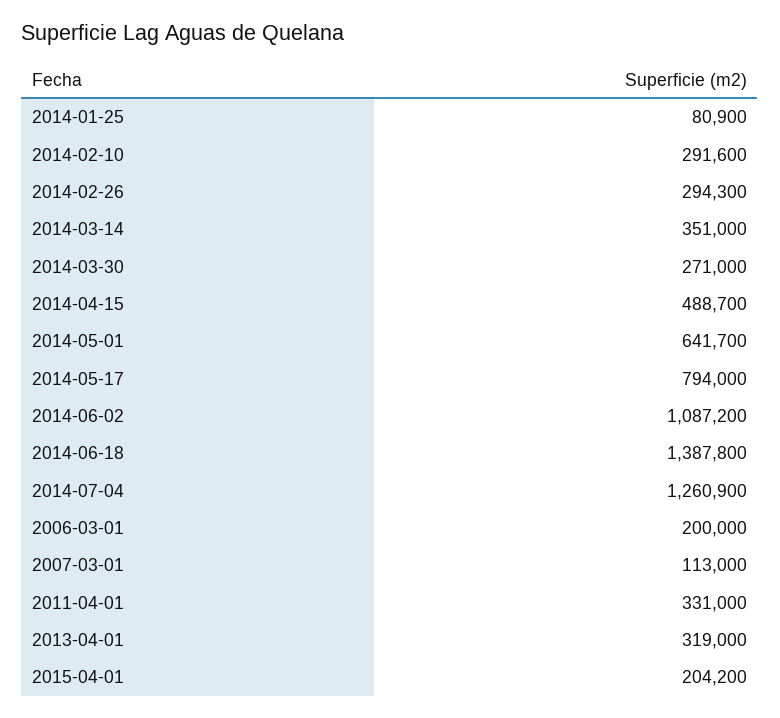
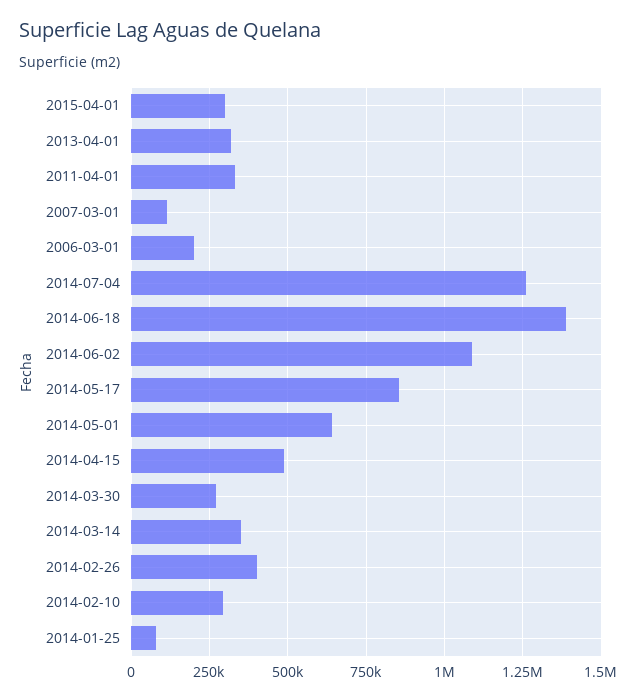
  {
    "2014-01-25": 80900,
    "2014-02-10": 291600,
-   "2014-02-26": 294300,
+   "2014-02-26": 400000,
    "2014-03-14": 351000,
    "2014-03-30": 271000,
    "2014-04-15": 488700,
    "2014-05-01": 641700,
-   "2014-05-17": 794000,
+   "2014-05-17": 850000,
    "2014-06-02": 1087200,
    "2014-06-18": 1387800,
    "2014-07-04": 1260900,
    "2006-03-01": 200000,
    "2007-03-01": 113000,
    "2011-04-01": 331000,
    "2013-04-01": 319000,
-   "2015-04-01": 204200
+   "2015-04-01": 300000
  }

